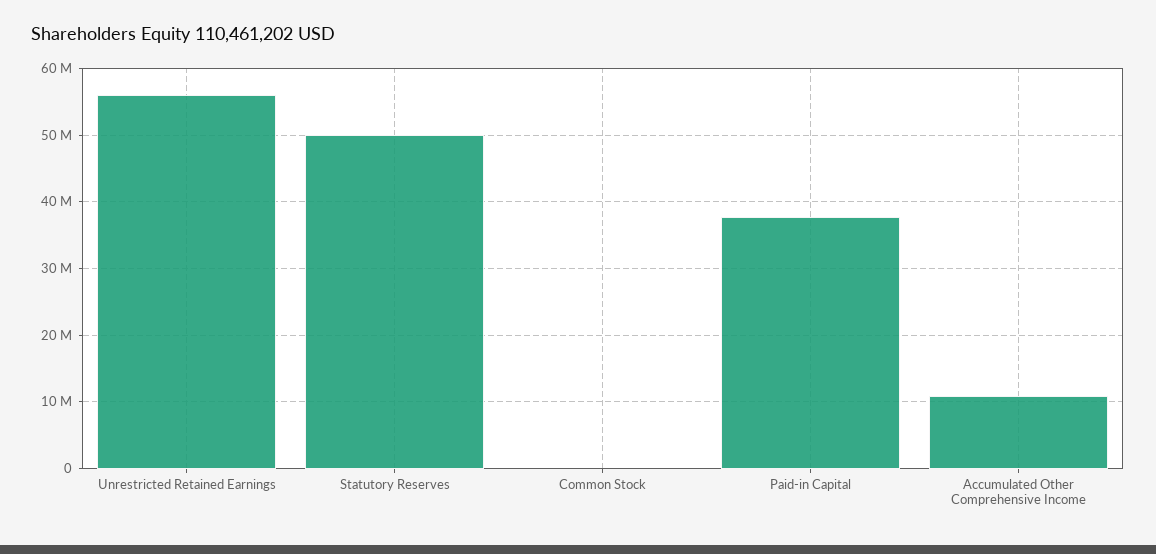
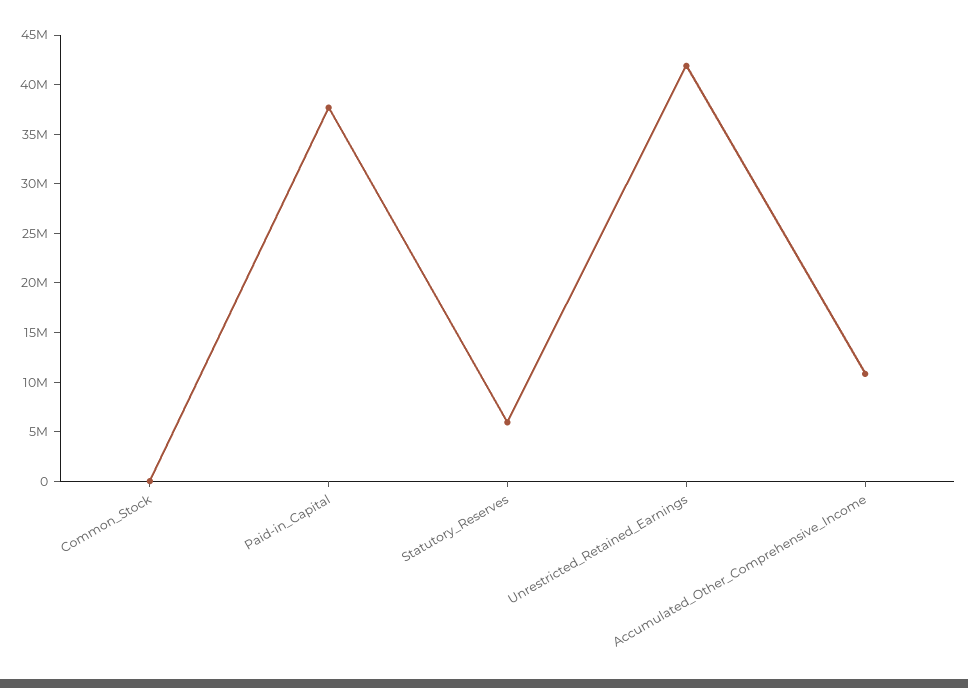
  {
-   "Unrestricted Retained Earnings": 56000000,
+   "Unrestricted Retained Earnings": 42000000,
-   "Statutory Reserves": 50000000,
+   "Statutory Reserves": 6000000,
    "Common Stock": 0,
    "Paid-in Capital": 38000000,
    "Accumulated Other Comprehensive Income": 11000000
  }

